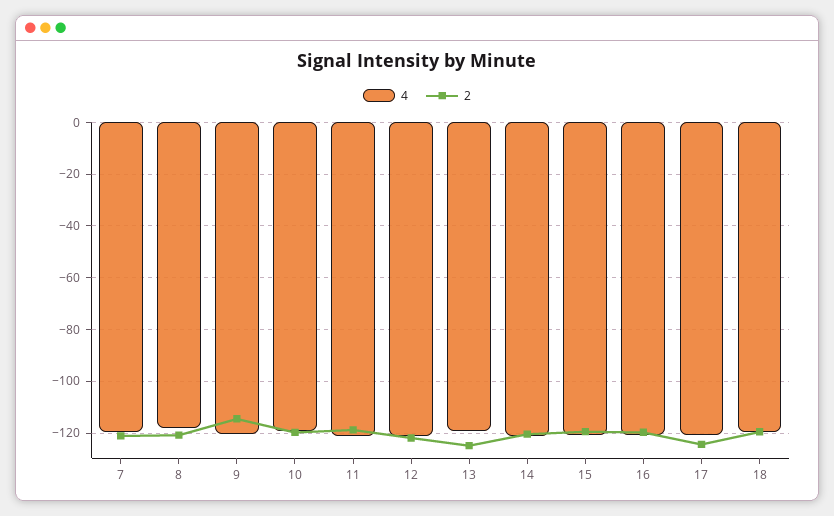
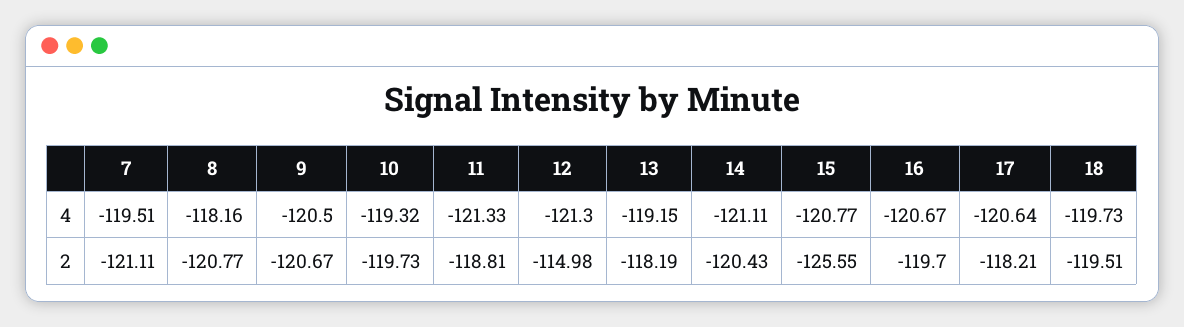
  {
    "4": {
      "7": -119.51,
      "8": -118.16,
      "9": -120.5,
      "10": -119.32,
      "11": -121.33,
      "12": -121.3,
      "13": -119.15,
      "14": -121.11,
      "15": -120.77,
      "16": -120.67,
      "17": -120.64,
      "18": -119.73
    },
    "2": {
      "7": -121.11,
      "8": -120.77,
-     "9": -115,
+     "9": -120.67,
      "10": -119.73,
      "11": -118.81,
-     "12": -122.5,
+     "12": -114.98,
-     "13": -125,
+     "13": -118.19,
      "14": -120.43,
-     "15": -120,
+     "15": -125.55,
      "16": -119.7,
-     "17": -125,
+     "17": -118.21,
      "18": -119.51
    }
  }

